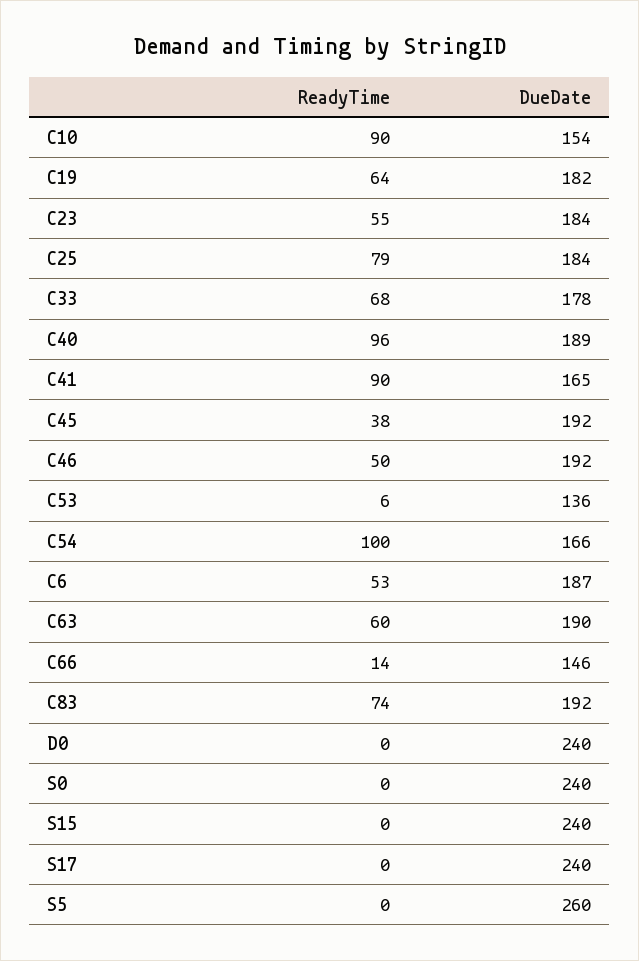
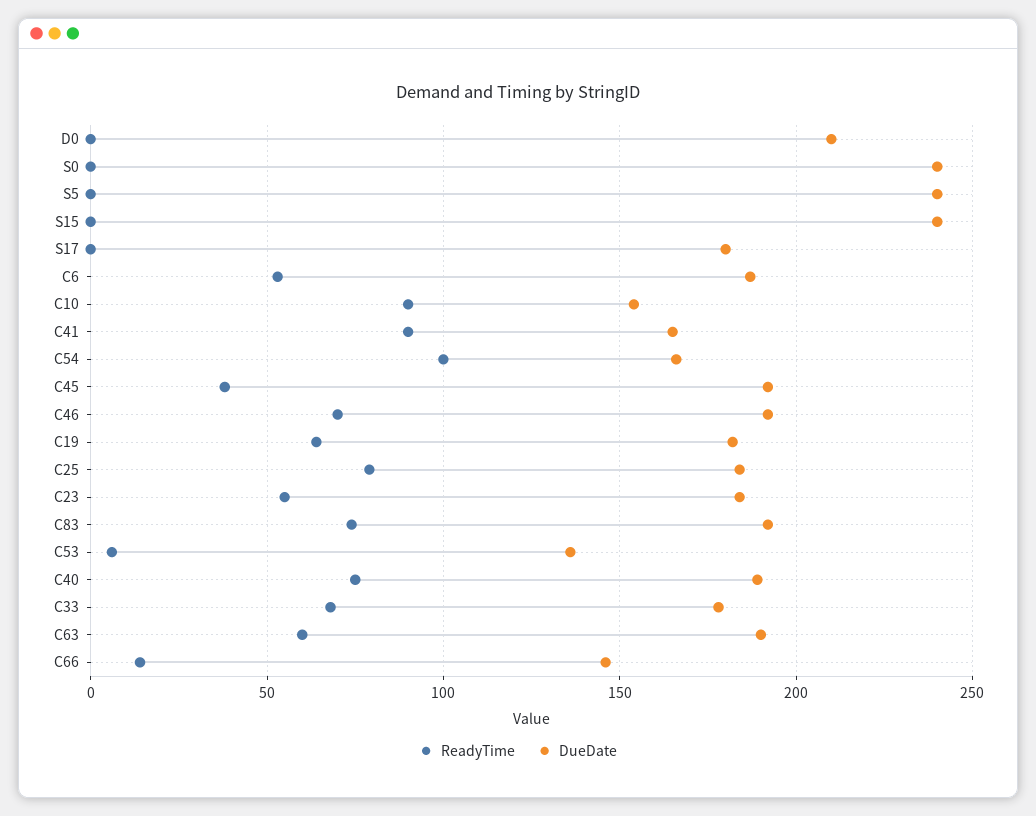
  {
    "ReadyTime": {
      "C10": 90,
      "C19": 64,
      "C23": 55,
      "C25": 79,
      "C33": 68,
-     "C40": 96,
+     "C40": 75,
      "C41": 90,
      "C45": 38,
-     "C46": 50,
+     "C46": 70,
      "C53": 6,
      "C54": 100,
      "C6": 53,
      "C63": 60,
      "C66": 14,
      "C83": 74,
      "D0": 0,
      "S0": 0,
      "S15": 0,
      "S17": 0,
      "S5": 0
    },
    "DueDate": {
      "C10": 154,
      "C19": 182,
      "C23": 184,
      "C25": 184,
      "C33": 178,
      "C40": 189,
      "C41": 165,
      "C45": 192,
      "C46": 192,
      "C53": 136,
      "C54": 166,
      "C6": 187,
      "C63": 190,
      "C66": 146,
      "C83": 192,
-     "D0": 240,
+     "D0": 210,
      "S0": 240,
      "S15": 240,
-     "S17": 240,
+     "S17": 180,
-     "S5": 260
+     "S5": 240
    }
  }

